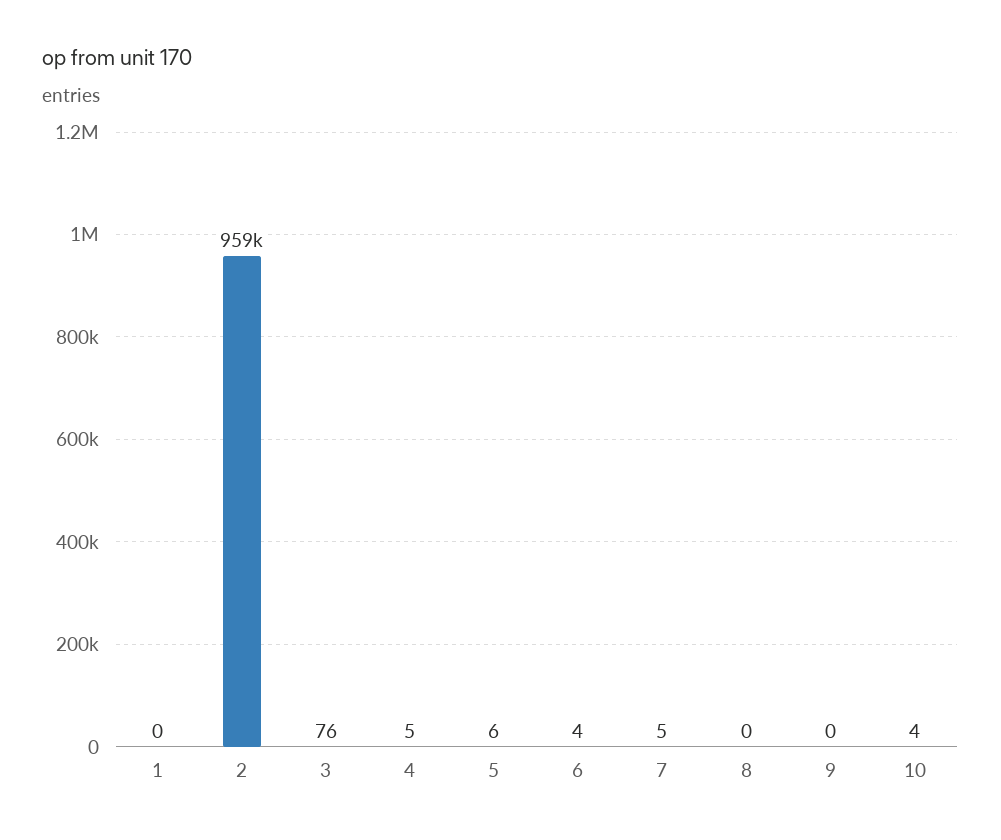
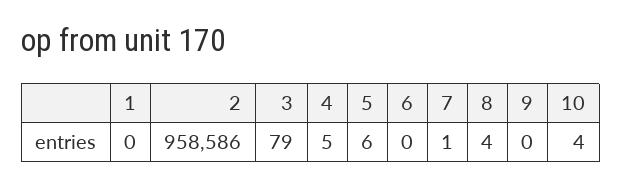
  {
    "1": 0,
    "2": 958586,
-   "3": 76,
+   "3": 79,
    "4": 5,
    "5": 6,
-   "6": 4,
+   "6": 0,
-   "7": 5,
+   "7": 1,
-   "8": 0,
+   "8": 4,
    "9": 0,
    "10": 4
  }

